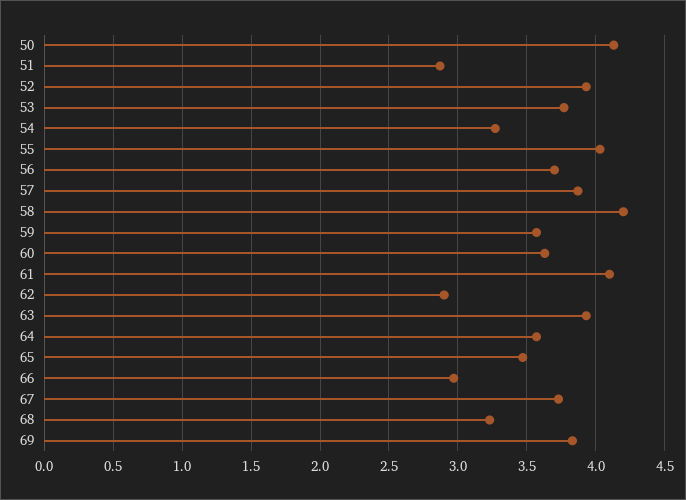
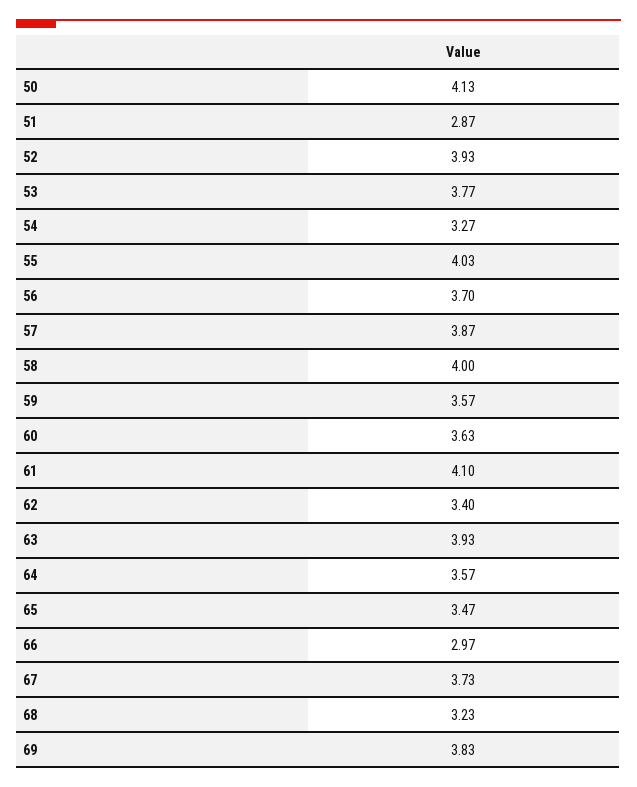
  {
    "50": 4.13,
    "51": 2.87,
    "52": 3.93,
    "53": 3.77,
    "54": 3.27,
    "55": 4.03,
    "56": 3.7,
    "57": 3.87,
-   "58": 4.2,
+   "58": 4,
    "59": 3.57,
    "60": 3.63,
    "61": 4.1,
-   "62": 2.9,
+   "62": 3.4,
    "63": 3.93,
    "64": 3.57,
    "65": 3.47,
    "66": 2.97,
    "67": 3.73,
    "68": 3.23,
    "69": 3.83
  }

